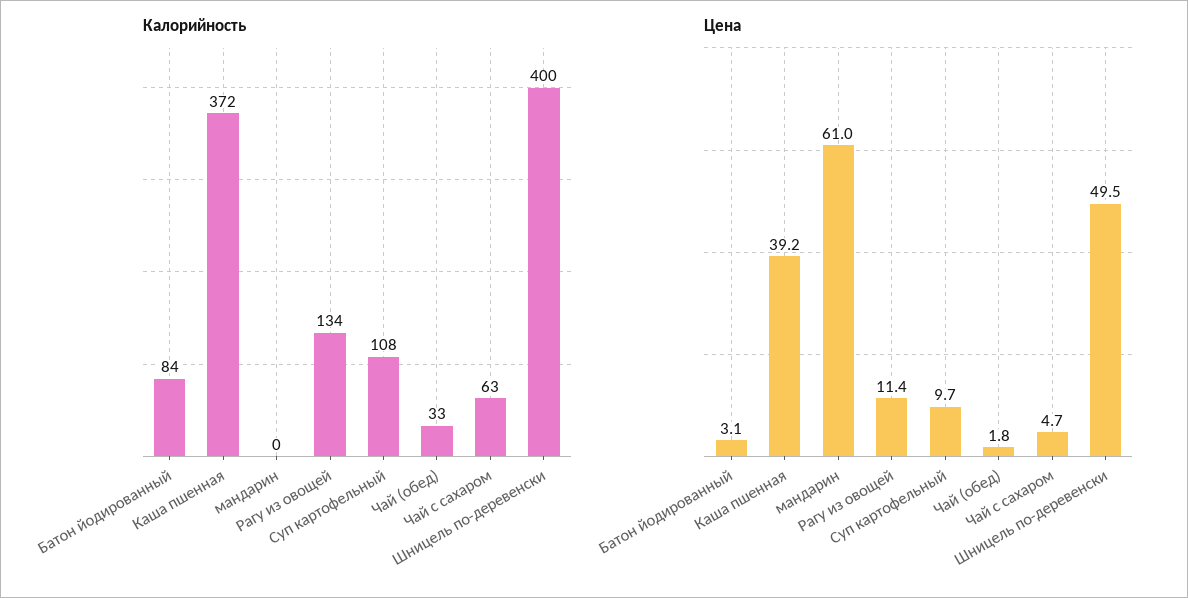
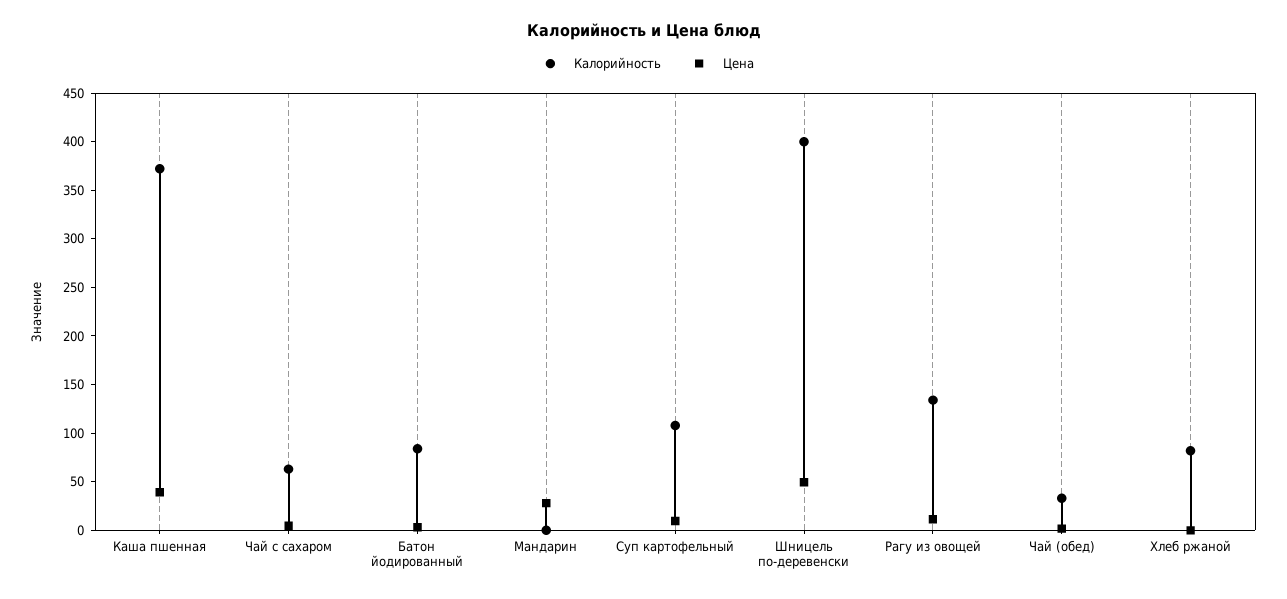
  {
    "Калорийность": {
      "Батон йодированный": 84,
      "Каша пшенная": 372,
      "мандарин": 0,
      "Рагу из овощей": 134,
      "Суп картофельный": 108,
      "Чай (обед)": 33,
      "Чай с сахаром": 63,
-     "Шницель по-деревенски": 400
+     "Шницель по-деревенски": 400,
+     "Хлеб ржаной": 80
    },
    "Цена": {
      "Батон йодированный": 3.1,
      "Каша пшенная": 39.2,
-     "мандарин": 61,
+     "мандарин": 30,
      "Рагу из овощей": 11.4,
      "Суп картофельный": 9.7,
      "Чай (обед)": 1.8,
      "Чай с сахаром": 4.7,
-     "Шницель по-деревенски": 49.5
+     "Шницель по-деревенски": 49.5,
+     "Хлеб ржаной": 0
    }
  }

